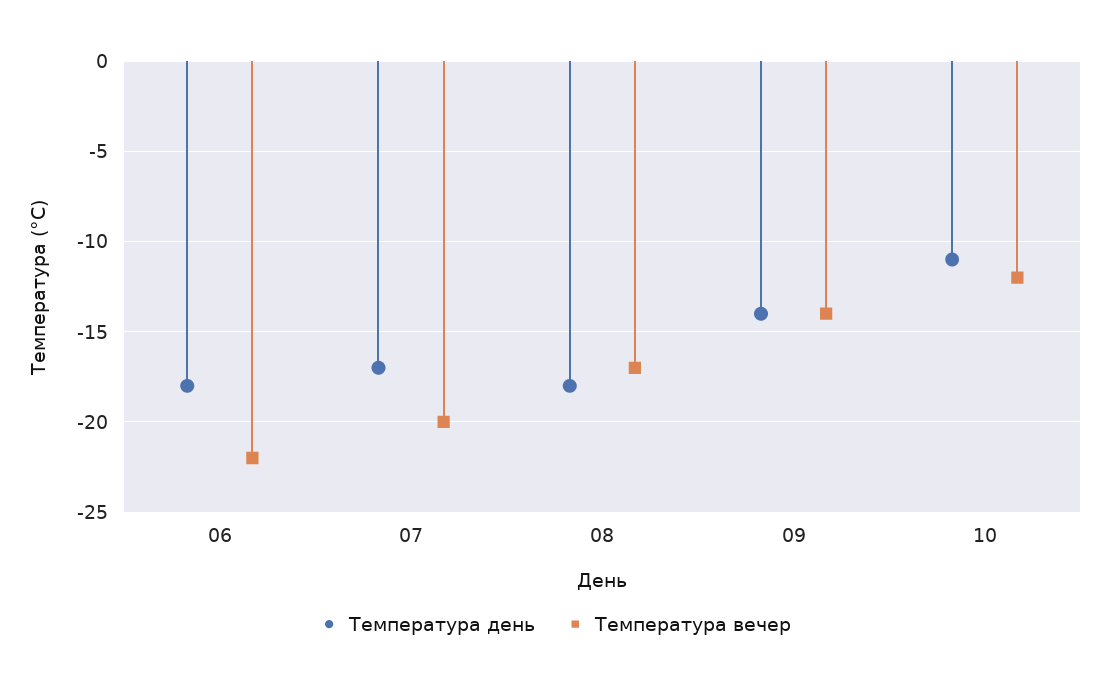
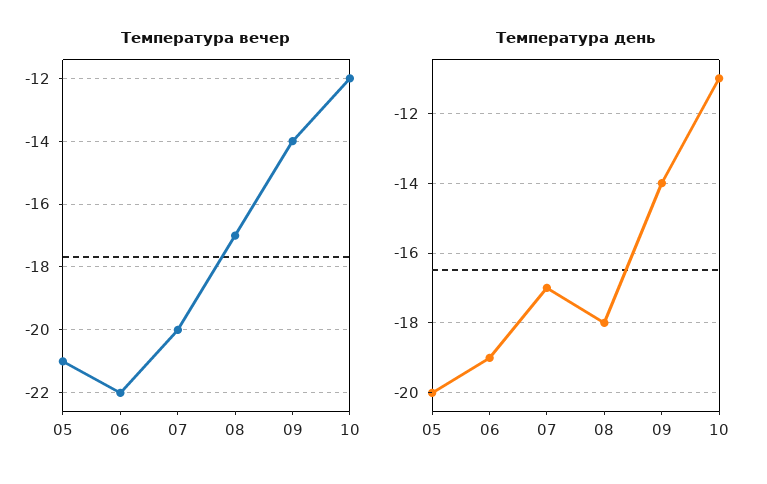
  {
    "Температура день": {
-     "06": -18,
+     "06": -19,
      "07": -17,
      "08": -18,
      "09": -14,
-     "10": -11
+     "10": -11,
+     "05": -20
    },
    "Температура вечер": {
      "06": -22,
      "07": -20,
      "08": -17,
      "09": -14,
-     "10": -12
+     "10": -12,
+     "05": -21
    }
  }

